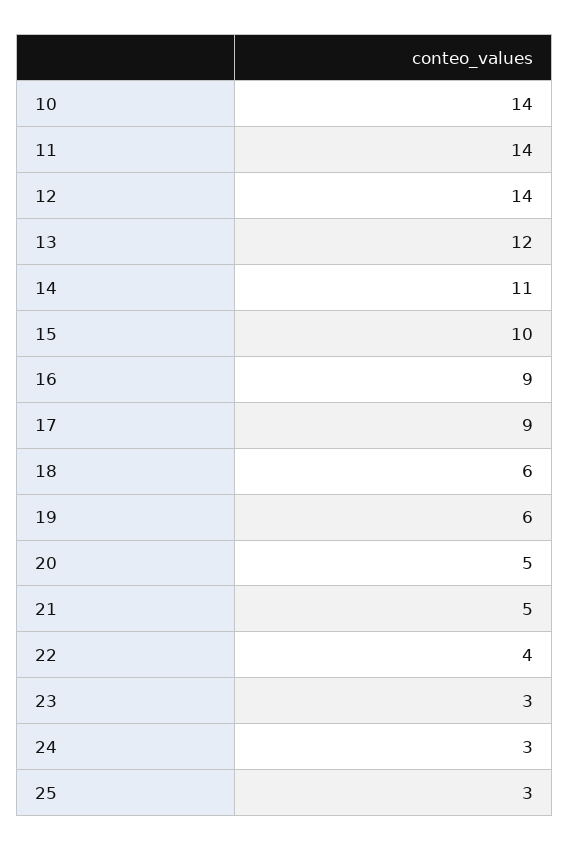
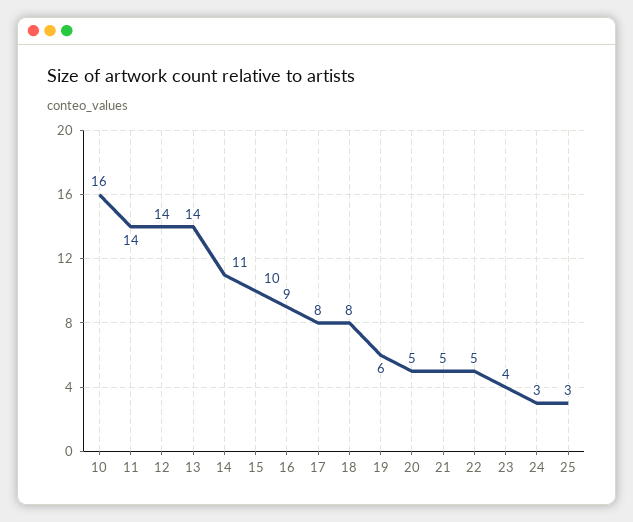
  {
-   "10": 14,
+   "10": 16,
    "11": 14,
    "12": 14,
-   "13": 12,
+   "13": 14,
    "14": 11,
    "15": 10,
    "16": 9,
-   "17": 9,
+   "17": 8,
-   "18": 6,
+   "18": 8,
    "19": 6,
    "20": 5,
    "21": 5,
-   "22": 4,
+   "22": 5,
-   "23": 3,
+   "23": 4,
    "24": 3,
    "25": 3
  }

